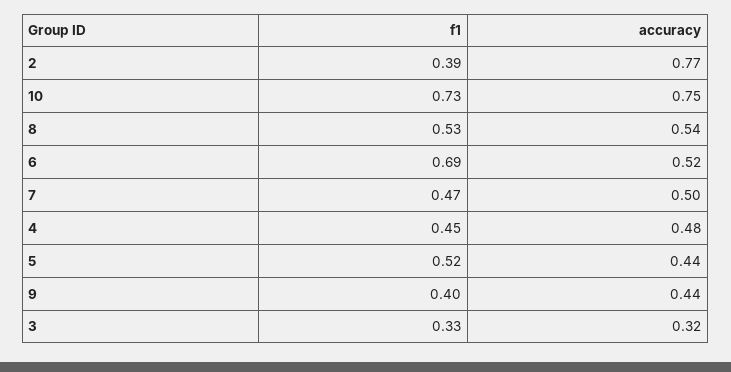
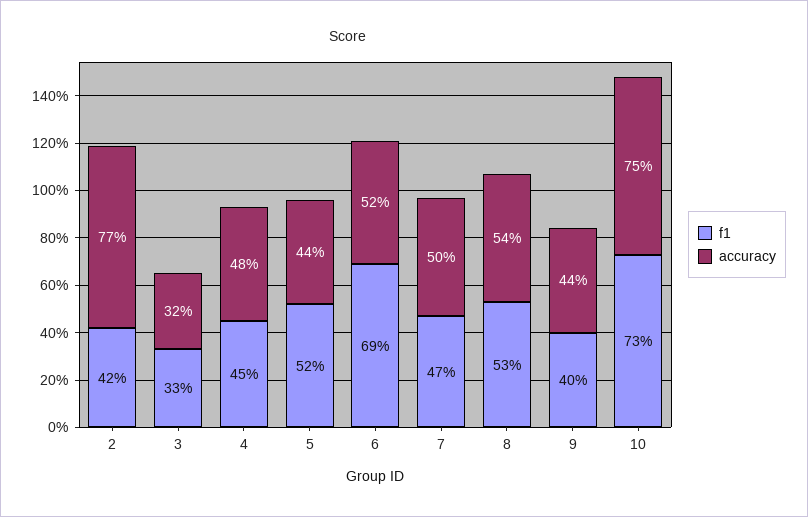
  {
    "f1": {
-     "2": 0.39,
+     "2": 0.42,
      "10": 0.73,
      "8": 0.53,
      "6": 0.69,
      "7": 0.47,
      "4": 0.45,
      "5": 0.52,
      "9": 0.4,
      "3": 0.33
    },
    "accuracy": {
      "2": 0.77,
      "10": 0.75,
      "8": 0.54,
      "6": 0.52,
      "7": 0.5,
      "4": 0.48,
      "5": 0.44,
      "9": 0.44,
      "3": 0.32
    }
  }

